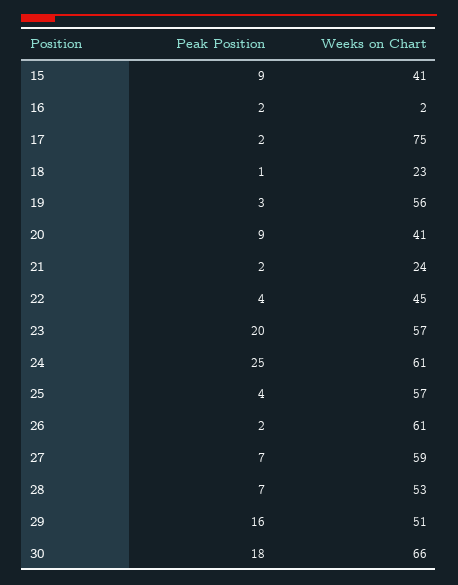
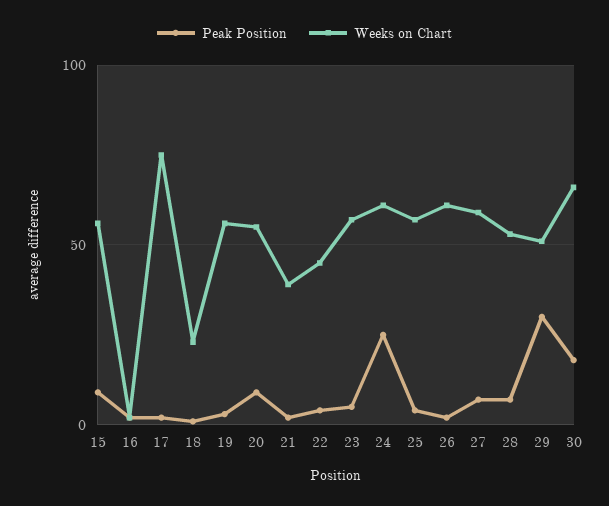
  {
    "Peak Position": {
      "15": 9,
      "16": 2,
      "17": 2,
      "18": 1,
      "19": 3,
      "20": 9,
      "21": 2,
      "22": 4,
-     "23": 20,
+     "23": 5,
      "24": 25,
      "25": 4,
      "26": 2,
      "27": 7,
      "28": 7,
-     "29": 16,
+     "29": 30,
      "30": 18
    },
    "Weeks on Chart": {
-     "15": 41,
+     "15": 55,
      "16": 2,
      "17": 75,
      "18": 23,
      "19": 56,
-     "20": 41,
+     "20": 55,
-     "21": 24,
+     "21": 40,
      "22": 45,
      "23": 57,
      "24": 61,
      "25": 57,
      "26": 61,
      "27": 59,
      "28": 53,
      "29": 51,
      "30": 66
    }
  }

